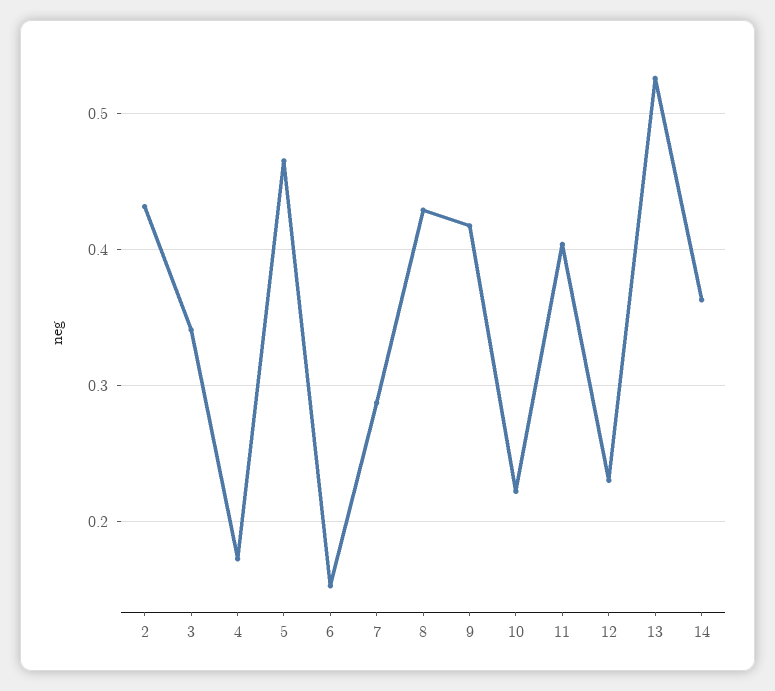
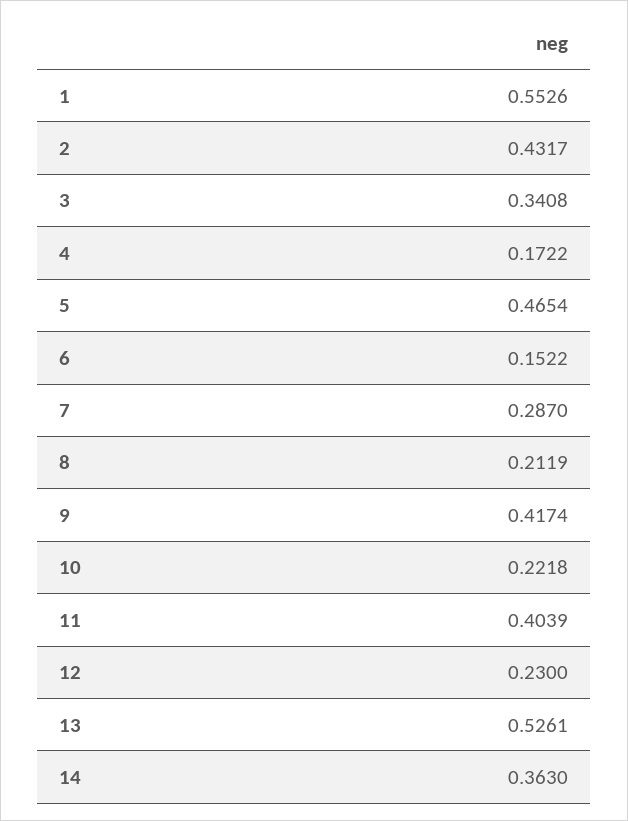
  {
    "2": 0.4317,
    "3": 0.3408,
    "4": 0.1722,
    "5": 0.4654,
    "6": 0.1522,
    "7": 0.287,
-   "8": 0.43,
+   "8": 0.2119,
    "9": 0.4174,
    "10": 0.2218,
    "11": 0.4039,
    "12": 0.23,
    "13": 0.5261,
-   "14": 0.363
+   "14": 0.363,
+   "1": 0.5526
  }

